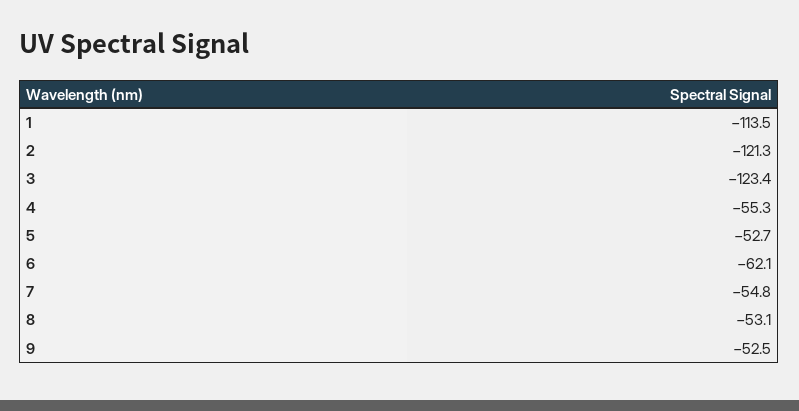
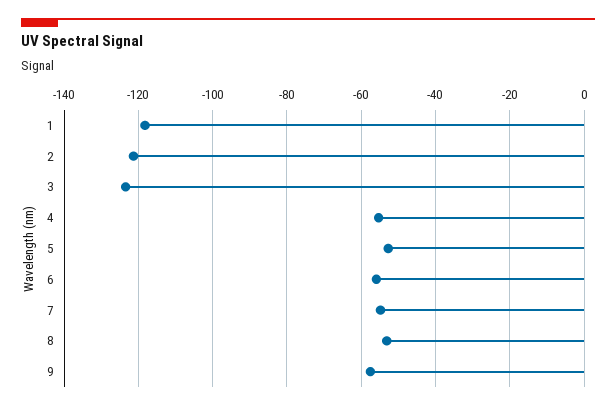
  {
-   "1": -113.5,
+   "1": -118,
    "2": -121.3,
    "3": -123.4,
    "4": -55.3,
    "5": -52.7,
-   "6": -62.1,
+   "6": -56,
    "7": -54.8,
    "8": -53.1,
-   "9": -52.5
+   "9": -58
  }

